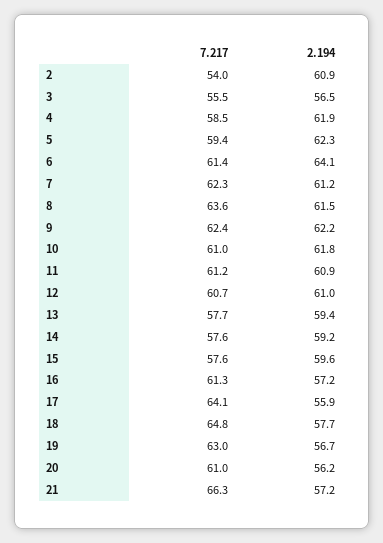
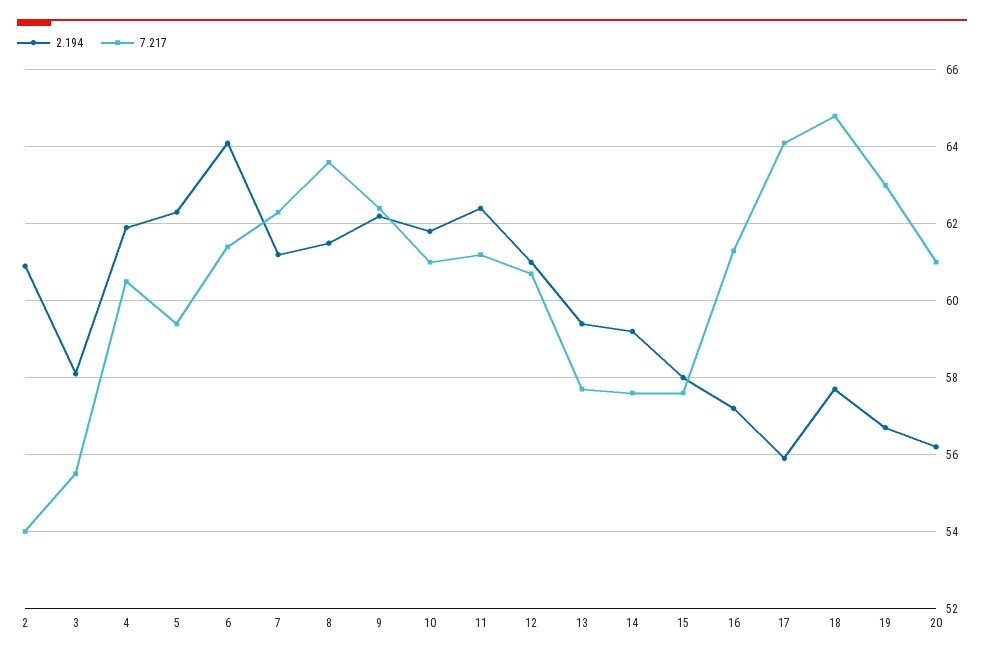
  {
    "7.217": {
      "2": 54,
      "3": 55.5,
-     "4": 58.5,
+     "4": 60.5,
      "5": 59.4,
      "6": 61.4,
      "7": 62.3,
      "8": 63.6,
      "9": 62.4,
      "10": 61,
      "11": 61.2,
      "12": 60.7,
      "13": 57.7,
      "14": 57.6,
      "15": 57.6,
      "16": 61.3,
      "17": 64.1,
      "18": 64.8,
      "19": 63,
-     "20": 61,
+     "20": 61
-     "21": 66.3
    },
    "2.194": {
      "2": 60.9,
-     "3": 56.5,
+     "3": 58,
      "4": 61.9,
      "5": 62.3,
      "6": 64.1,
      "7": 61.2,
      "8": 61.5,
      "9": 62.2,
      "10": 61.8,
-     "11": 60.9,
+     "11": 62.5,
      "12": 61,
      "13": 59.4,
      "14": 59.2,
-     "15": 59.6,
+     "15": 58,
      "16": 57.2,
      "17": 55.9,
      "18": 57.7,
      "19": 56.7,
-     "20": 56.2,
+     "20": 56.2
-     "21": 57.2
    }
  }

